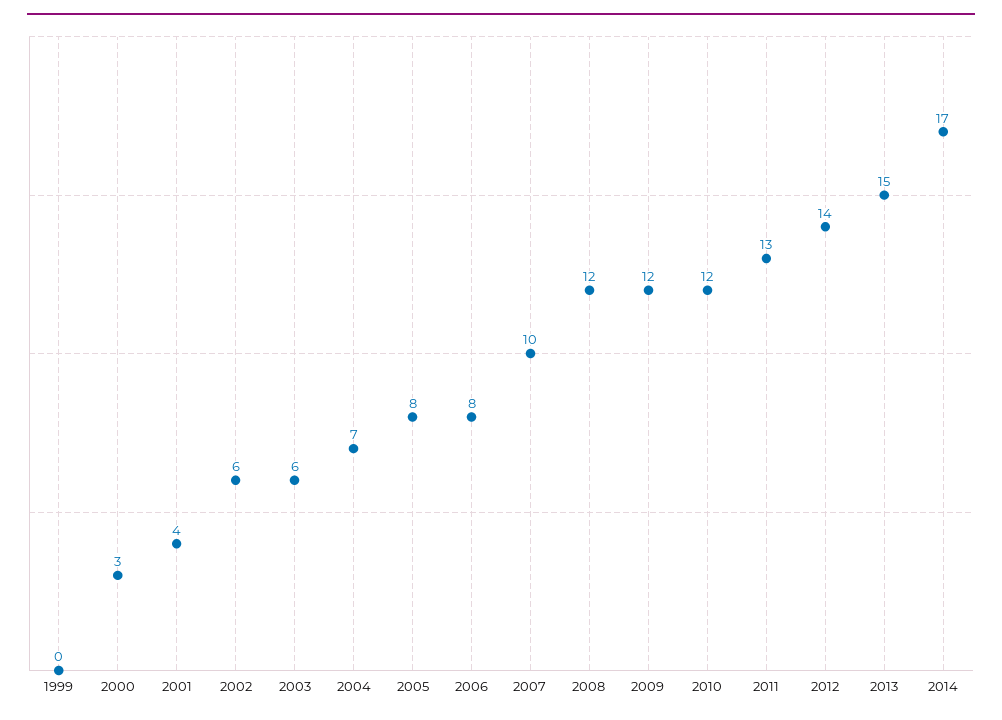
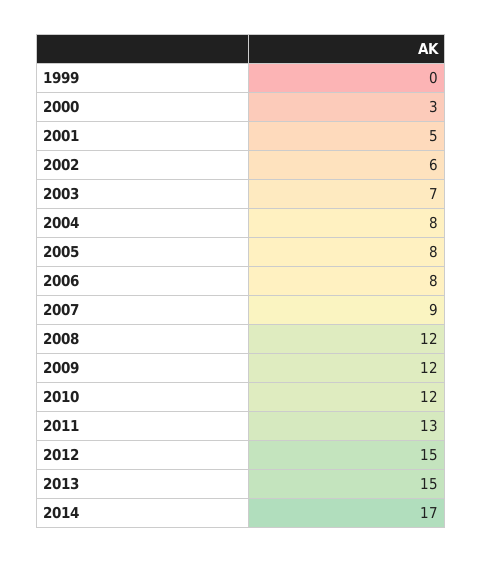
  {
    "1999": 0,
    "2000": 3,
-   "2001": 4,
+   "2001": 5,
    "2002": 6,
-   "2003": 6,
+   "2003": 7,
-   "2004": 7,
+   "2004": 8,
    "2005": 8,
    "2006": 8,
-   "2007": 10,
+   "2007": 9,
    "2008": 12,
    "2009": 12,
    "2010": 12,
    "2011": 13,
-   "2012": 14,
+   "2012": 15,
    "2013": 15,
    "2014": 17
  }

